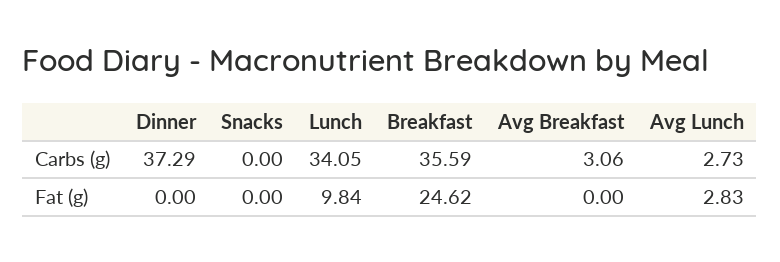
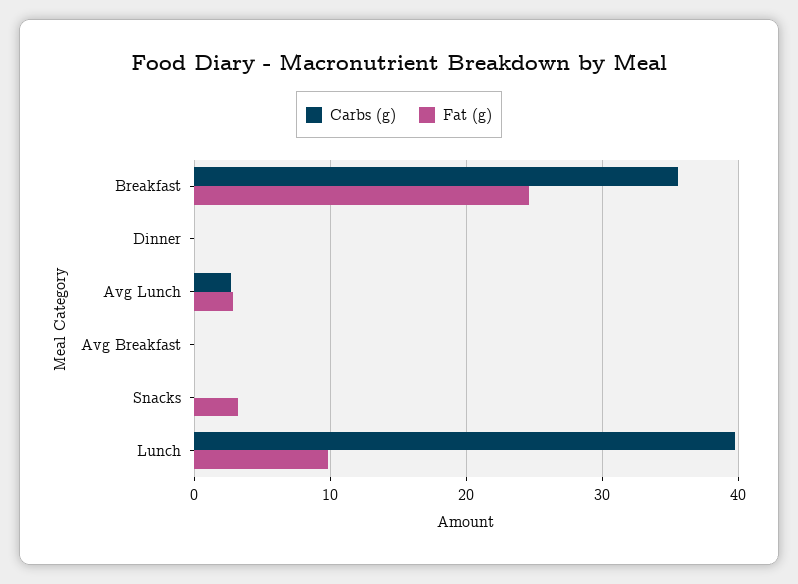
  {
    "Carbs (g)": {
-     "Dinner": 37.29,
+     "Dinner": 0,
      "Snacks": 0,
-     "Lunch": 34.05,
+     "Lunch": 40,
      "Breakfast": 35.59,
-     "Avg Breakfast": 3.06,
+     "Avg Breakfast": 0,
      "Avg Lunch": 2.73
    },
    "Fat (g)": {
      "Dinner": 0,
-     "Snacks": 0,
+     "Snacks": 3,
      "Lunch": 9.84,
      "Breakfast": 24.62,
      "Avg Breakfast": 0,
      "Avg Lunch": 2.83
    }
  }

